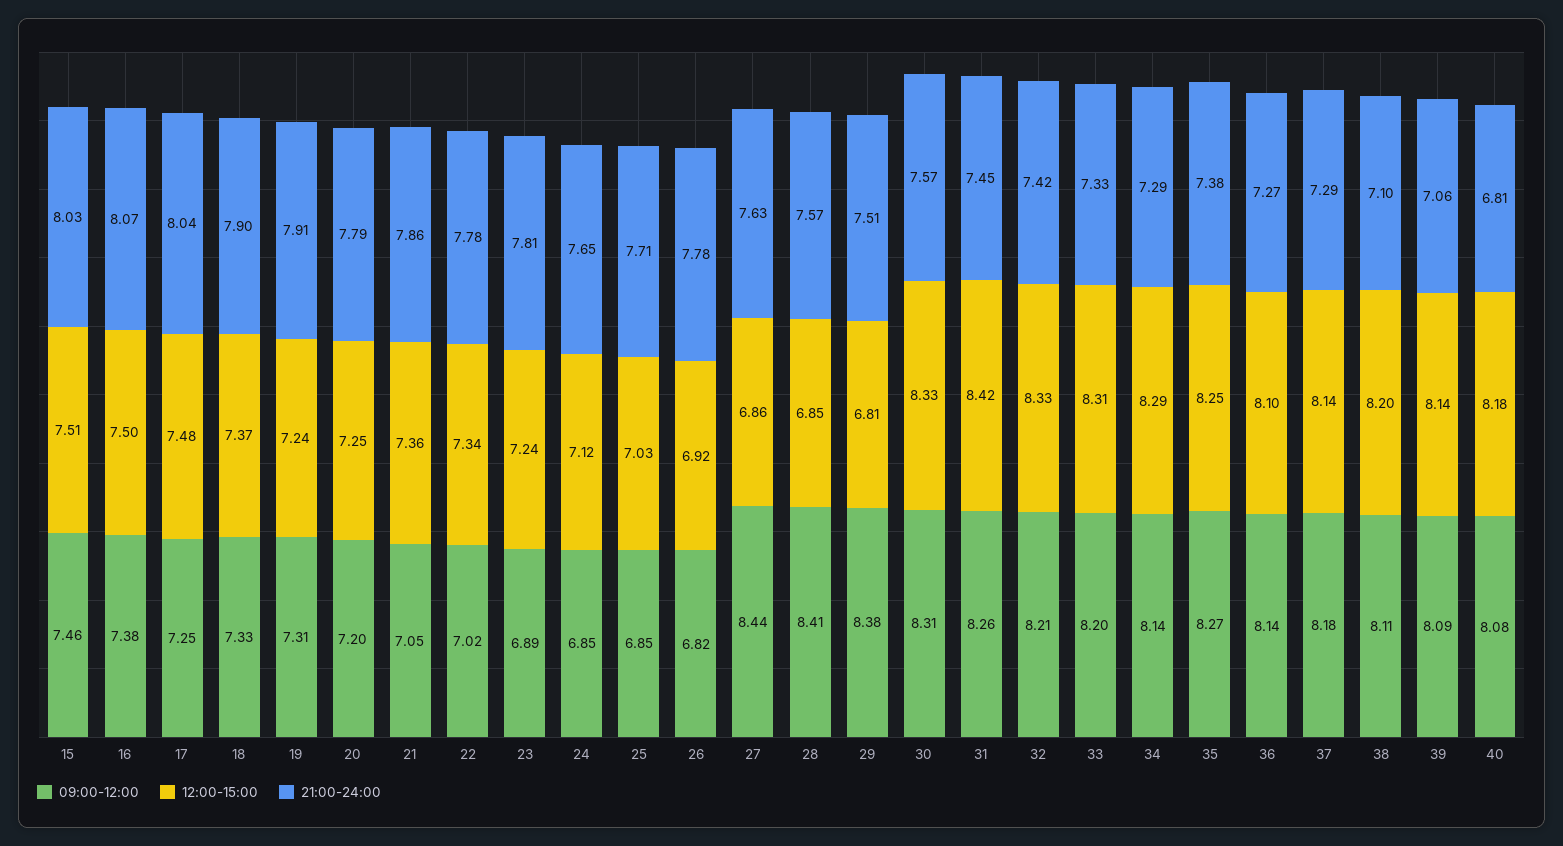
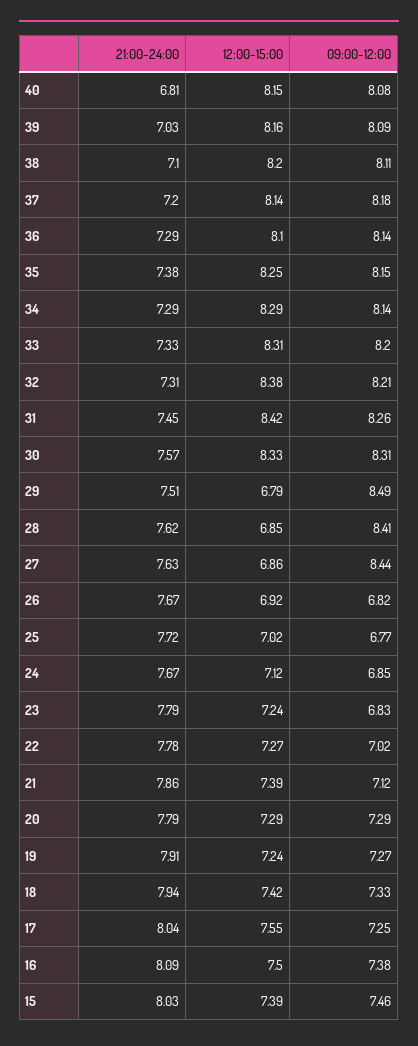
  {
    "09:00-12:00": {
      "15": 7.46,
      "16": 7.38,
      "17": 7.25,
      "18": 7.33,
-     "19": 7.31,
+     "19": 7.27,
-     "20": 7.2,
+     "20": 7.29,
-     "21": 7.05,
+     "21": 7.12,
      "22": 7.02,
-     "23": 6.89,
+     "23": 6.83,
      "24": 6.85,
-     "25": 6.85,
+     "25": 6.77,
      "26": 6.82,
      "27": 8.44,
      "28": 8.41,
-     "29": 8.38,
+     "29": 8.49,
      "30": 8.31,
      "31": 8.26,
      "32": 8.21,
      "33": 8.2,
      "34": 8.14,
-     "35": 8.27,
+     "35": 8.15,
      "36": 8.14,
      "37": 8.18,
      "38": 8.11,
      "39": 8.09,
      "40": 8.08
    },
    "12:00-15:00": {
-     "15": 7.51,
+     "15": 7.39,
      "16": 7.5,
-     "17": 7.48,
+     "17": 7.55,
-     "18": 7.37,
+     "18": 7.42,
      "19": 7.24,
-     "20": 7.25,
+     "20": 7.29,
-     "21": 7.36,
+     "21": 7.39,
-     "22": 7.34,
+     "22": 7.27,
      "23": 7.24,
      "24": 7.12,
-     "25": 7.03,
+     "25": 7.02,
      "26": 6.92,
      "27": 6.86,
      "28": 6.85,
-     "29": 6.81,
+     "29": 6.79,
      "30": 8.33,
      "31": 8.42,
-     "32": 8.33,
+     "32": 8.38,
      "33": 8.31,
      "34": 8.29,
      "35": 8.25,
      "36": 8.1,
      "37": 8.14,
      "38": 8.2,
-     "39": 8.14,
+     "39": 8.16,
-     "40": 8.18
+     "40": 8.15
    },
    "21:00-24:00": {
      "15": 8.03,
-     "16": 8.07,
+     "16": 8.09,
      "17": 8.04,
-     "18": 7.9,
+     "18": 7.94,
      "19": 7.91,
      "20": 7.79,
      "21": 7.86,
      "22": 7.78,
-     "23": 7.81,
+     "23": 7.79,
-     "24": 7.65,
+     "24": 7.67,
-     "25": 7.71,
+     "25": 7.72,
-     "26": 7.78,
+     "26": 7.67,
      "27": 7.63,
-     "28": 7.57,
+     "28": 7.62,
      "29": 7.51,
      "30": 7.57,
      "31": 7.45,
-     "32": 7.42,
+     "32": 7.31,
      "33": 7.33,
      "34": 7.29,
      "35": 7.38,
-     "36": 7.27,
+     "36": 7.29,
-     "37": 7.29,
+     "37": 7.2,
      "38": 7.1,
-     "39": 7.06,
+     "39": 7.03,
      "40": 6.81
    }
  }

